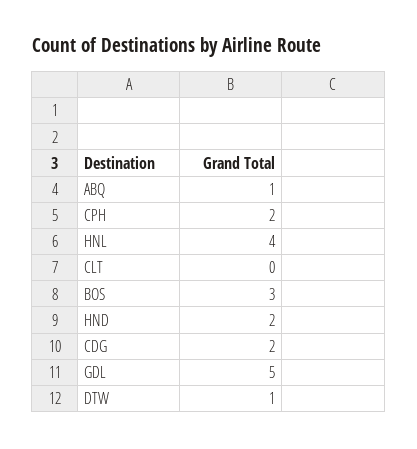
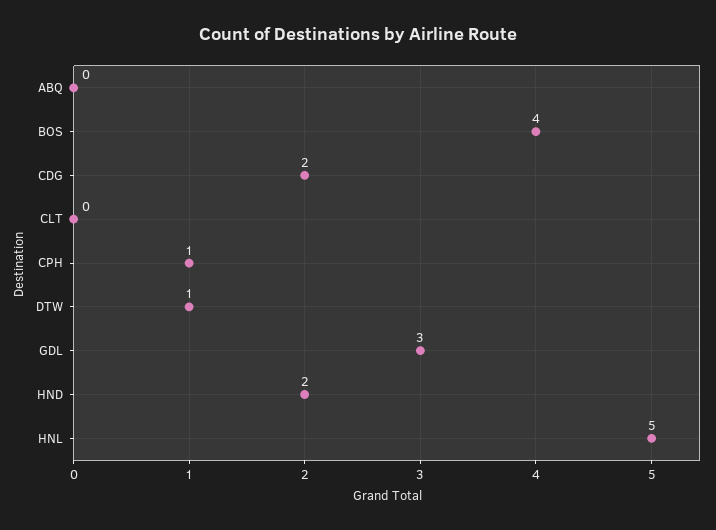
  {
-   "ABQ": 1,
+   "ABQ": 0,
-   "CPH": 2,
+   "CPH": 1,
-   "HNL": 4,
+   "HNL": 5,
    "CLT": 0,
-   "BOS": 3,
+   "BOS": 4,
    "HND": 2,
    "CDG": 2,
-   "GDL": 5,
+   "GDL": 3,
    "DTW": 1
  }

